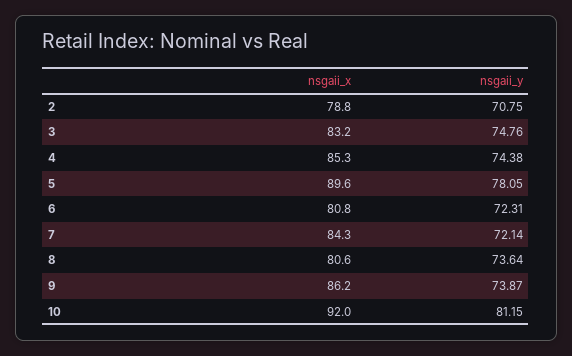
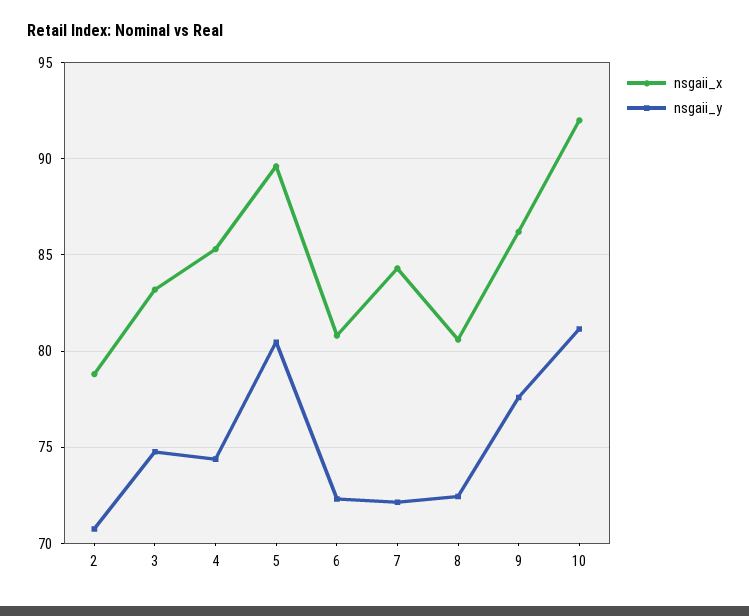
  {
    "nsgaii_x": {
      "2": 78.8,
      "3": 83.2,
      "4": 85.3,
      "5": 89.6,
      "6": 80.8,
      "7": 84.3,
      "8": 80.6,
      "9": 86.2,
      "10": 92
    },
    "nsgaii_y": {
      "2": 70.75,
      "3": 74.76,
      "4": 74.38,
-     "5": 78.05,
+     "5": 80.5,
      "6": 72.31,
      "7": 72.14,
-     "8": 73.64,
+     "8": 72.5,
-     "9": 73.87,
+     "9": 77.5,
      "10": 81.15
    }
  }

